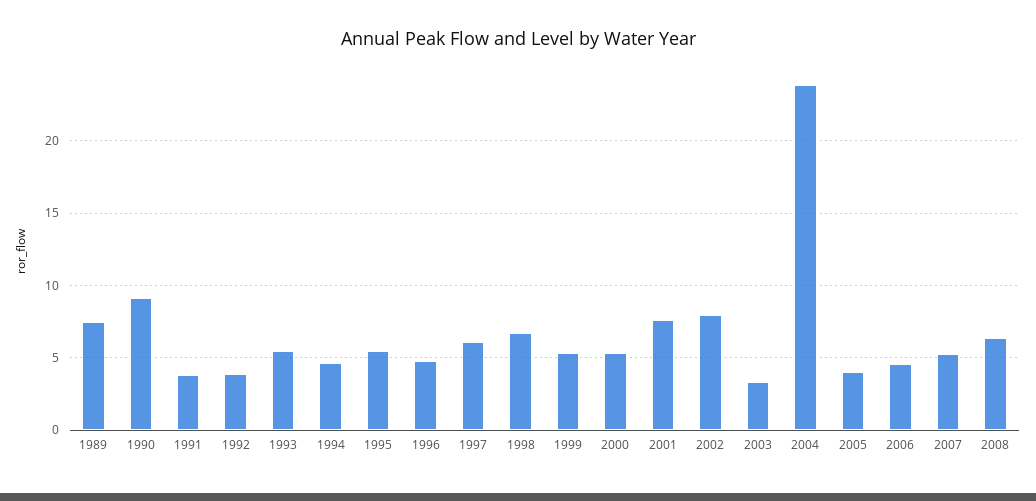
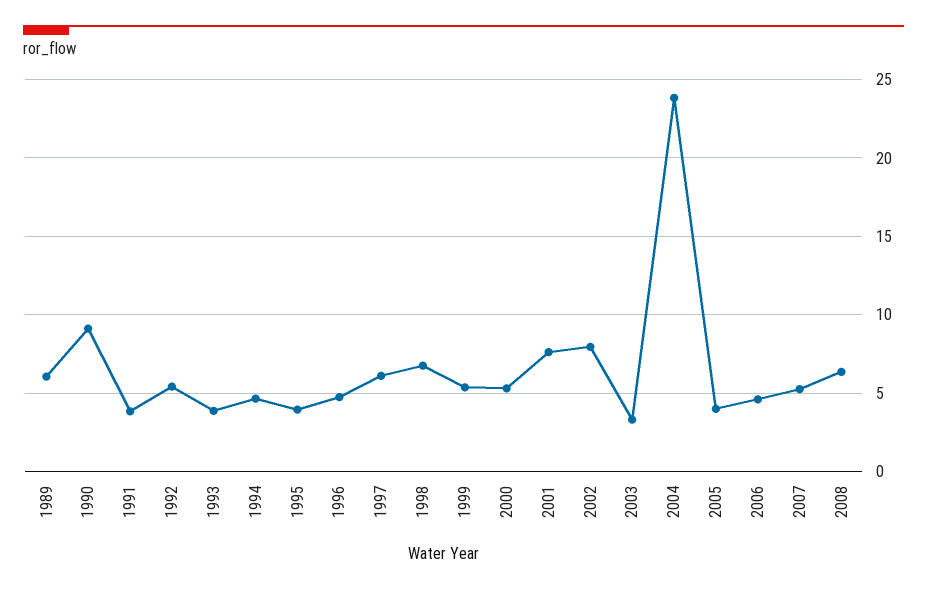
  {
-   "1989": 7.5,
+   "1989": 6,
    "1990": 9,
    "1991": 4,
-   "1992": 4,
+   "1992": 5.5,
-   "1993": 5.5,
+   "1993": 4,
    "1994": 4.5,
-   "1995": 5.5,
+   "1995": 4,
    "1996": 5,
    "1997": 6,
    "1998": 7,
    "1999": 5.5,
    "2000": 5.5,
    "2001": 7.5,
    "2002": 8,
    "2003": 3.5,
    "2004": 24,
    "2005": 4,
    "2006": 4.5,
    "2007": 5.5,
    "2008": 6.5
  }

